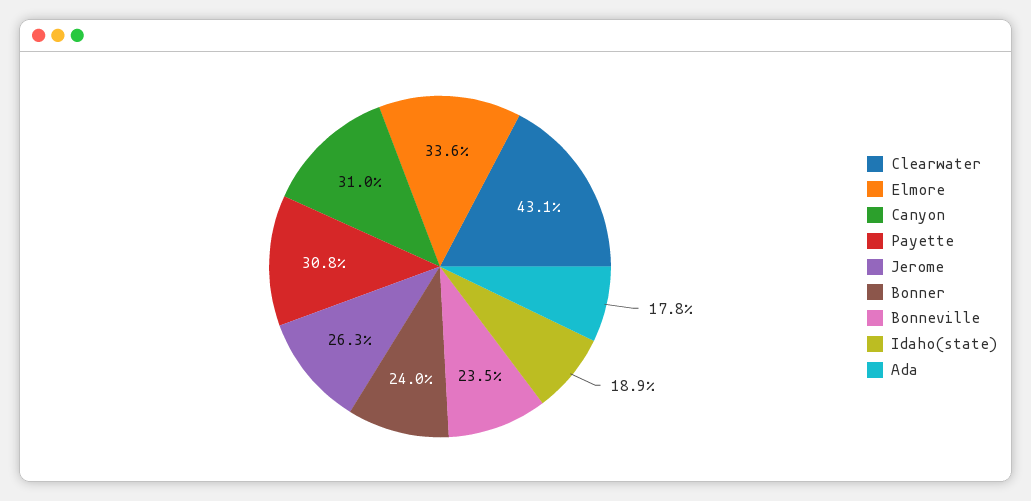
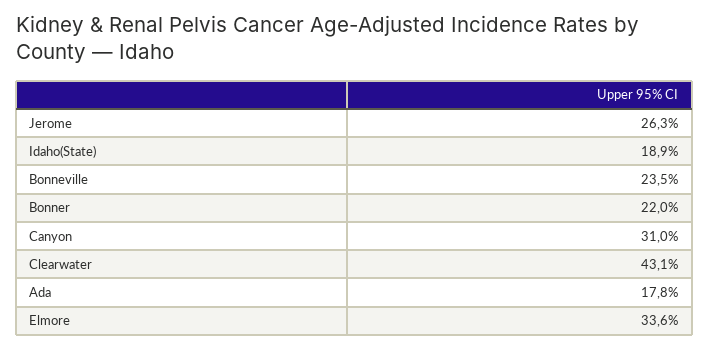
  {
    "Clearwater": 43.1,
    "Elmore": 33.6,
    "Canyon": 31,
-   "Payette": 30.8,
    "Jerome": 26.3,
-   "Bonner": 24,
+   "Bonner": 22,
    "Bonneville": 23.5,
    "Idaho(state)": 18.9,
    "Ada": 17.8
  }

